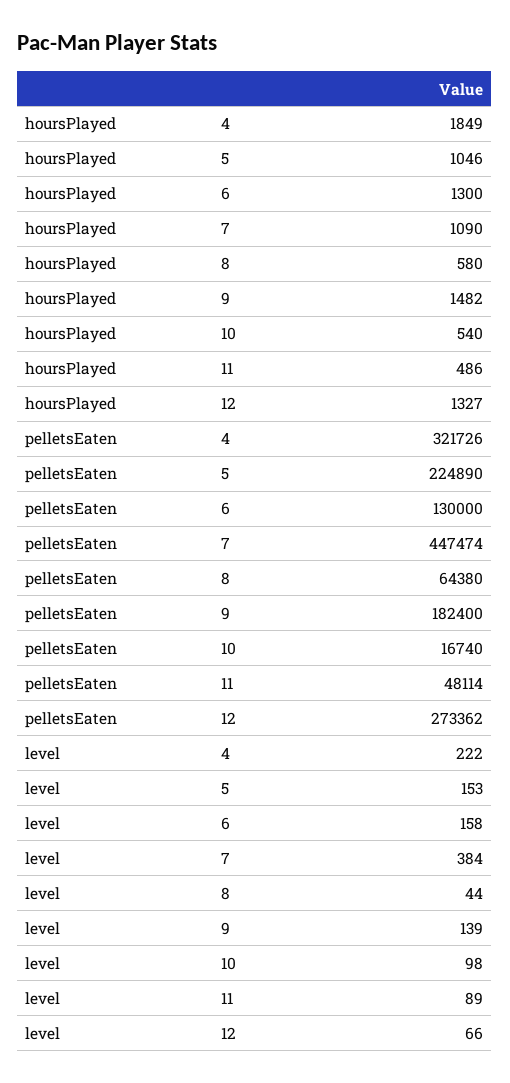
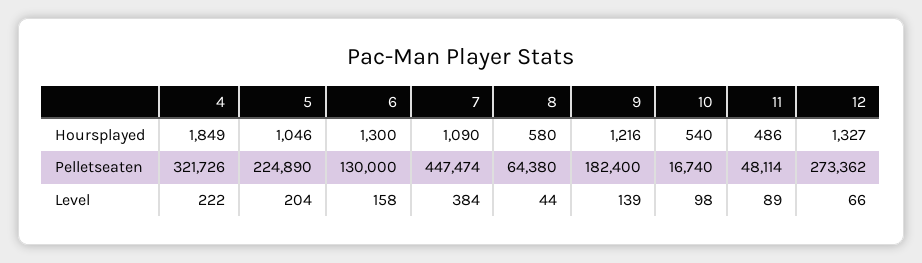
  {
    "hoursPlayed": {
      "4": 1849,
      "5": 1046,
      "6": 1300,
      "7": 1090,
      "8": 580,
-     "9": 1482,
+     "9": 1216,
      "10": 540,
      "11": 486,
      "12": 1327
    },
    "pelletsEaten": {
      "4": 321726,
      "5": 224890,
      "6": 130000,
      "7": 447474,
      "8": 64380,
      "9": 182400,
      "10": 16740,
      "11": 48114,
      "12": 273362
    },
    "level": {
      "4": 222,
-     "5": 153,
+     "5": 204,
      "6": 158,
      "7": 384,
      "8": 44,
      "9": 139,
      "10": 98,
      "11": 89,
      "12": 66
    }
  }

